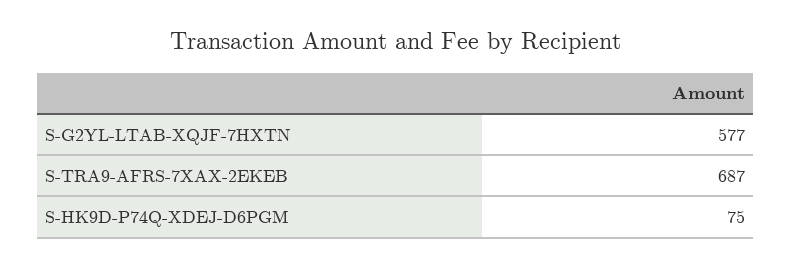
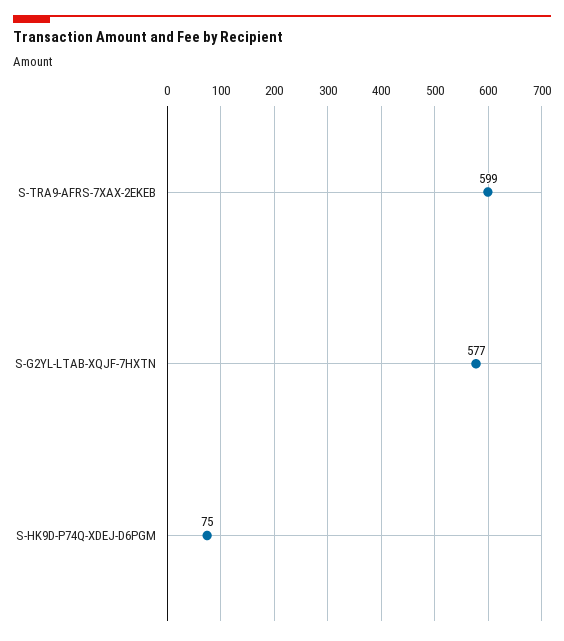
  {
    "S-G2YL-LTAB-XQJF-7HXTN": 577,
-   "S-TRA9-AFRS-7XAX-2EKEB": 687,
+   "S-TRA9-AFRS-7XAX-2EKEB": 599,
    "S-HK9D-P74Q-XDEJ-D6PGM": 75
  }

